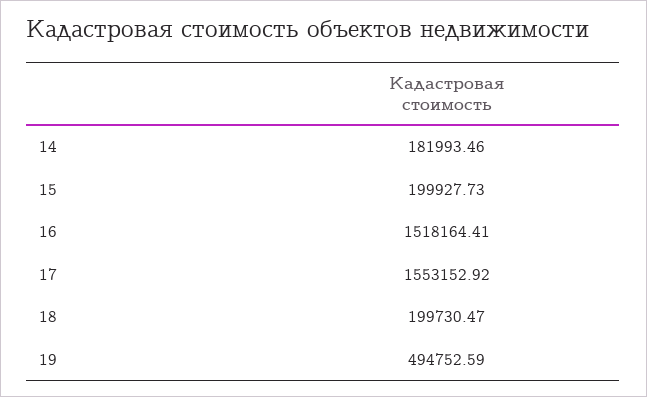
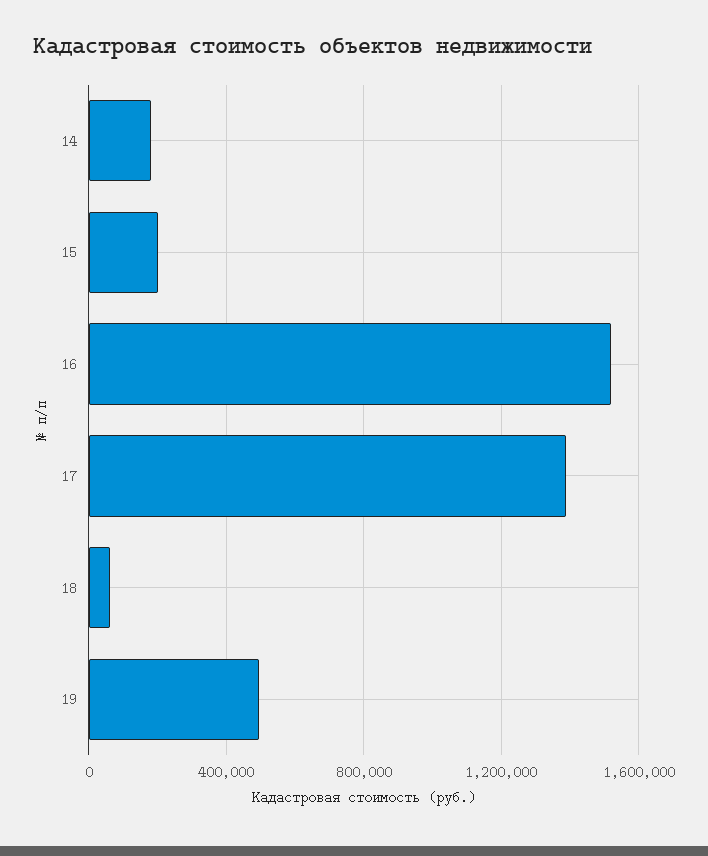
  {
    "14": 181993.46,
    "15": 199927.73,
    "16": 1518164.41,
-   "17": 1553152.92,
+   "17": 1400000,
-   "18": 199730.47,
+   "18": 50000,
    "19": 494752.59
  }

